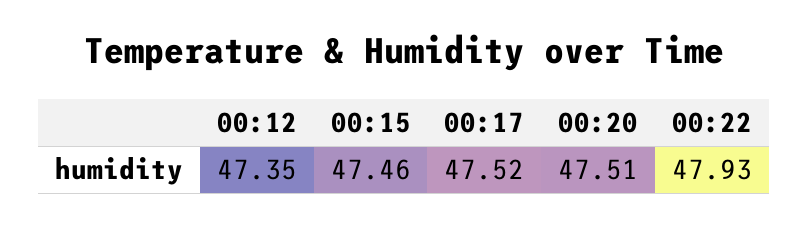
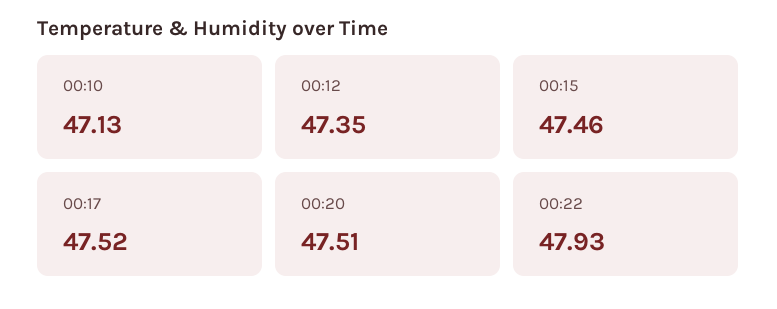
  {
    "00:12": 47.35,
    "00:15": 47.46,
    "00:17": 47.52,
    "00:20": 47.51,
-   "00:22": 47.93
+   "00:22": 47.93,
+   "00:10": 47.13
  }

